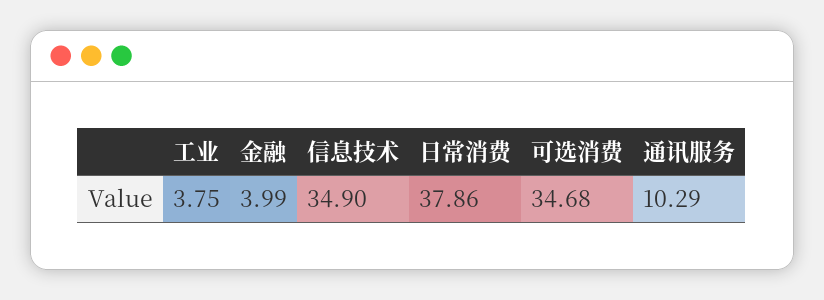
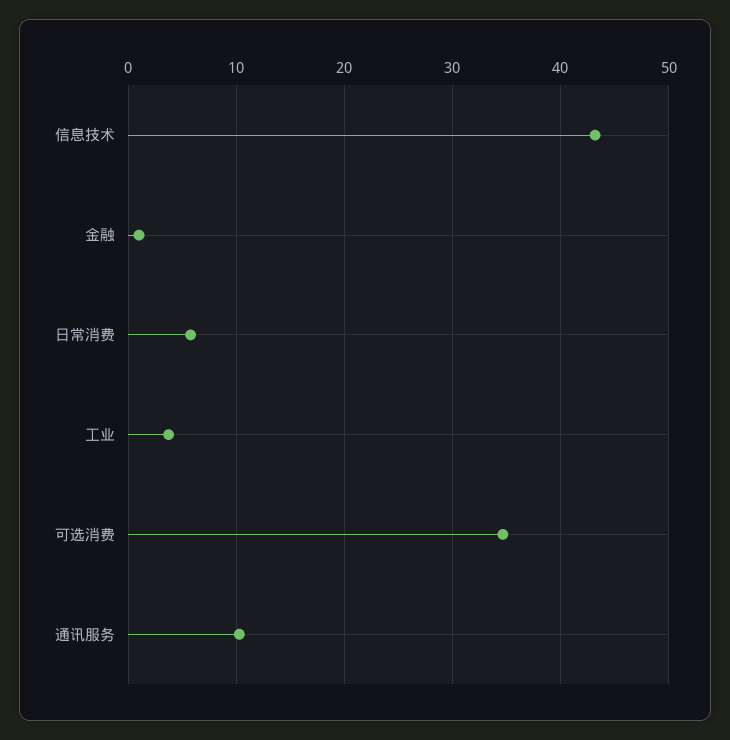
  {
    "工业": 3.75,
-   "金融": 3.99,
+   "金融": 1,
-   "信息技术": 34.9,
+   "信息技术": 43,
-   "日常消费": 37.86,
+   "日常消费": 6,
    "可选消费": 34.68,
    "通讯服务": 10.29
  }

